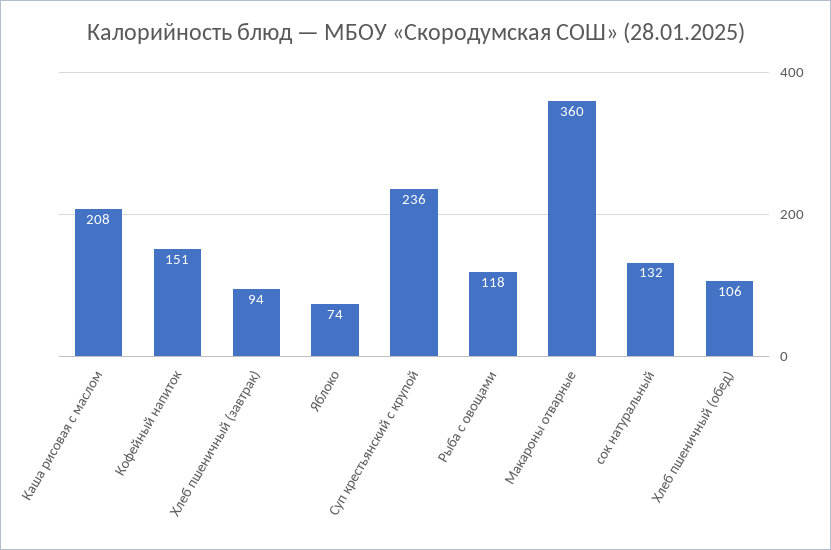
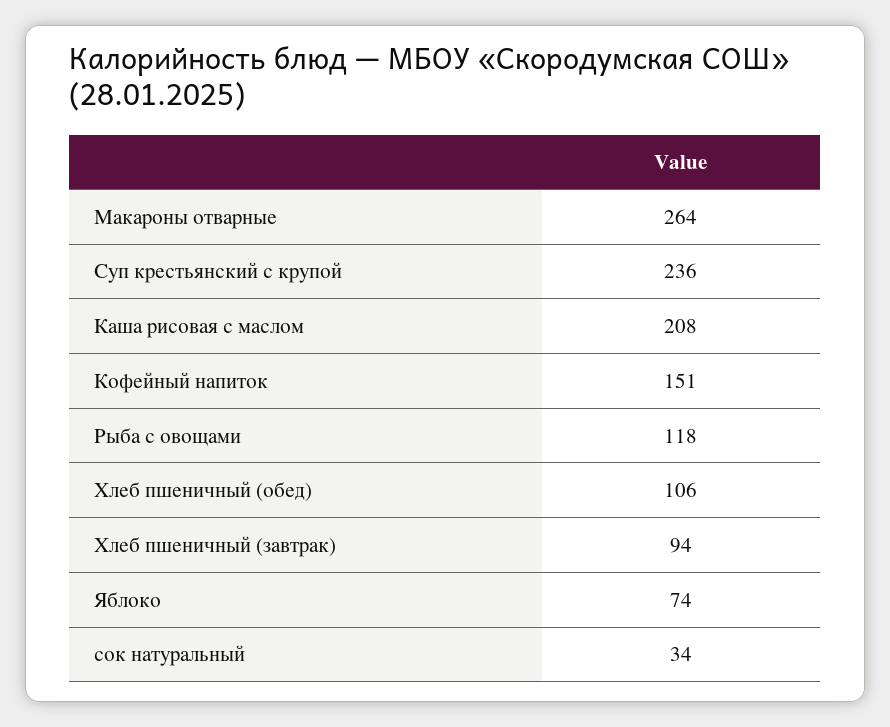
  {
    "Каша рисовая с маслом": 208,
    "Кофейный напиток": 151,
    "Хлеб пшеничный (завтрак)": 94,
    "Яблоко": 74,
    "Суп крестьянский с крупой": 236,
    "Рыба с овощами": 118,
-   "Макароны отварные": 360,
+   "Макароны отварные": 264,
-   "сок натуральный": 132,
+   "сок натуральный": 34,
    "Хлеб пшеничный (обед)": 106
  }

